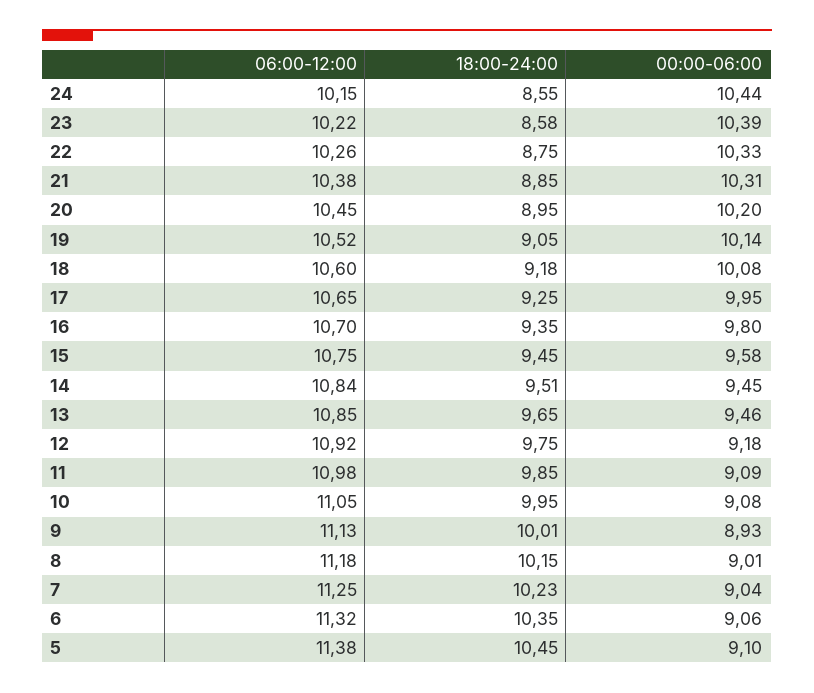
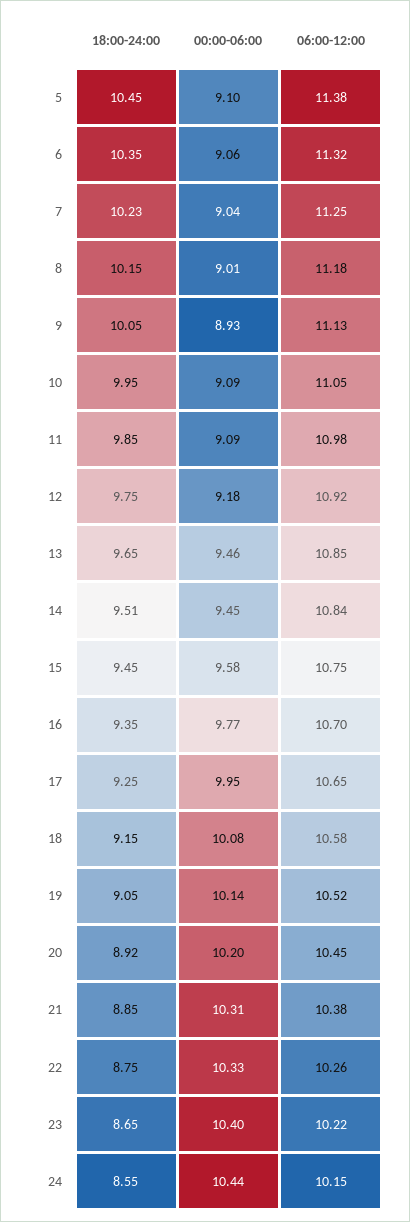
  {
    "06:00-12:00": {
      "24": 10.15,
      "23": 10.22,
      "22": 10.26,
      "21": 10.38,
      "20": 10.45,
      "19": 10.52,
-     "18": 10.6,
+     "18": 10.58,
      "17": 10.65,
      "16": 10.7,
      "15": 10.75,
      "14": 10.84,
      "13": 10.85,
      "12": 10.92,
      "11": 10.98,
      "10": 11.05,
      "9": 11.13,
      "8": 11.18,
      "7": 11.25,
      "6": 11.32,
      "5": 11.38
    },
    "18:00-24:00": {
      "24": 8.55,
-     "23": 8.58,
+     "23": 8.65,
      "22": 8.75,
      "21": 8.85,
-     "20": 8.95,
+     "20": 8.92,
      "19": 9.05,
-     "18": 9.18,
+     "18": 9.15,
      "17": 9.25,
      "16": 9.35,
      "15": 9.45,
      "14": 9.51,
      "13": 9.65,
      "12": 9.75,
      "11": 9.85,
      "10": 9.95,
-     "9": 10.01,
+     "9": 10.05,
      "8": 10.15,
      "7": 10.23,
      "6": 10.35,
      "5": 10.45
    },
    "00:00-06:00": {
      "24": 10.44,
-     "23": 10.39,
+     "23": 10.4,
      "22": 10.33,
      "21": 10.31,
      "20": 10.2,
      "19": 10.14,
      "18": 10.08,
      "17": 9.95,
-     "16": 9.8,
+     "16": 9.77,
      "15": 9.58,
      "14": 9.45,
      "13": 9.46,
      "12": 9.18,
      "11": 9.09,
-     "10": 9.08,
+     "10": 9.09,
      "9": 8.93,
      "8": 9.01,
      "7": 9.04,
      "6": 9.06,
      "5": 9.1
    }
  }

